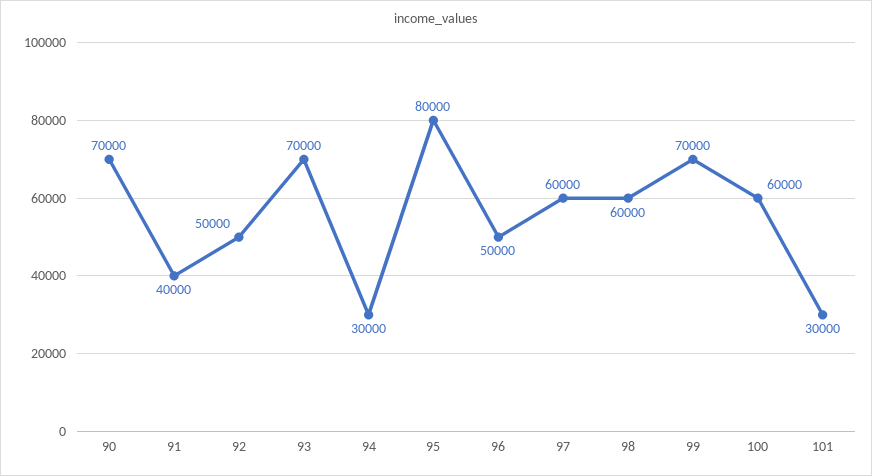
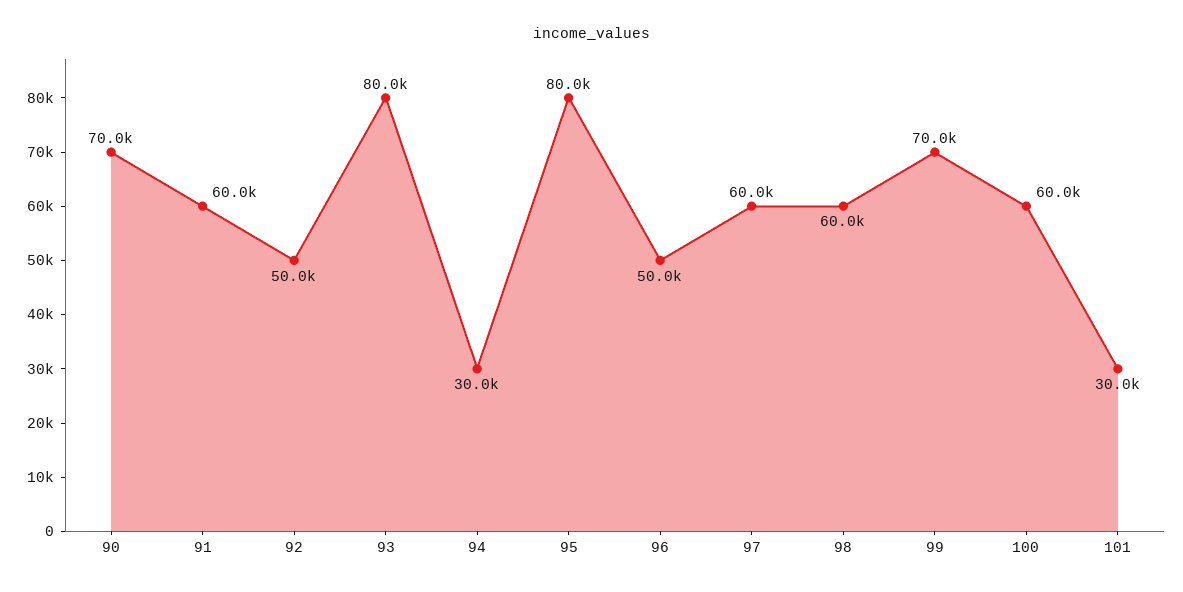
  {
    "90": 70000,
-   "91": 40000,
+   "91": 60000,
    "92": 50000,
-   "93": 70000,
+   "93": 80000,
    "94": 30000,
    "95": 80000,
    "96": 50000,
    "97": 60000,
    "98": 60000,
    "99": 70000,
    "100": 60000,
    "101": 30000
  }

